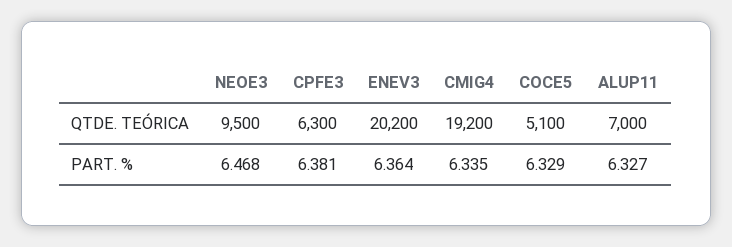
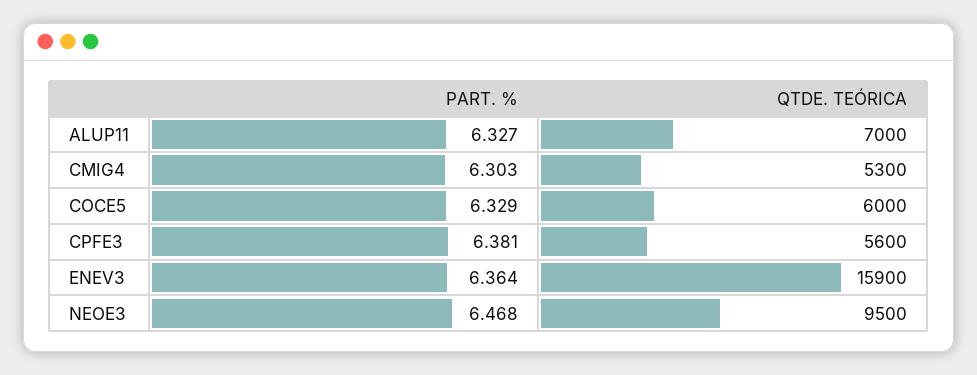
  {
    "NEOE3": {
      "QTDE. TEÓRICA": 9500,
      "PART. %": 6.468
    },
    "CPFE3": {
-     "QTDE. TEÓRICA": 6300,
+     "QTDE. TEÓRICA": 5600,
      "PART. %": 6.381
    },
    "ENEV3": {
-     "QTDE. TEÓRICA": 20200,
+     "QTDE. TEÓRICA": 15900,
      "PART. %": 6.364
    },
    "CMIG4": {
-     "QTDE. TEÓRICA": 19200,
+     "QTDE. TEÓRICA": 5300,
-     "PART. %": 6.335
+     "PART. %": 6.303
    },
    "COCE5": {
-     "QTDE. TEÓRICA": 5100,
+     "QTDE. TEÓRICA": 6000,
      "PART. %": 6.329
    },
    "ALUP11": {
      "QTDE. TEÓRICA": 7000,
      "PART. %": 6.327
    }
  }

